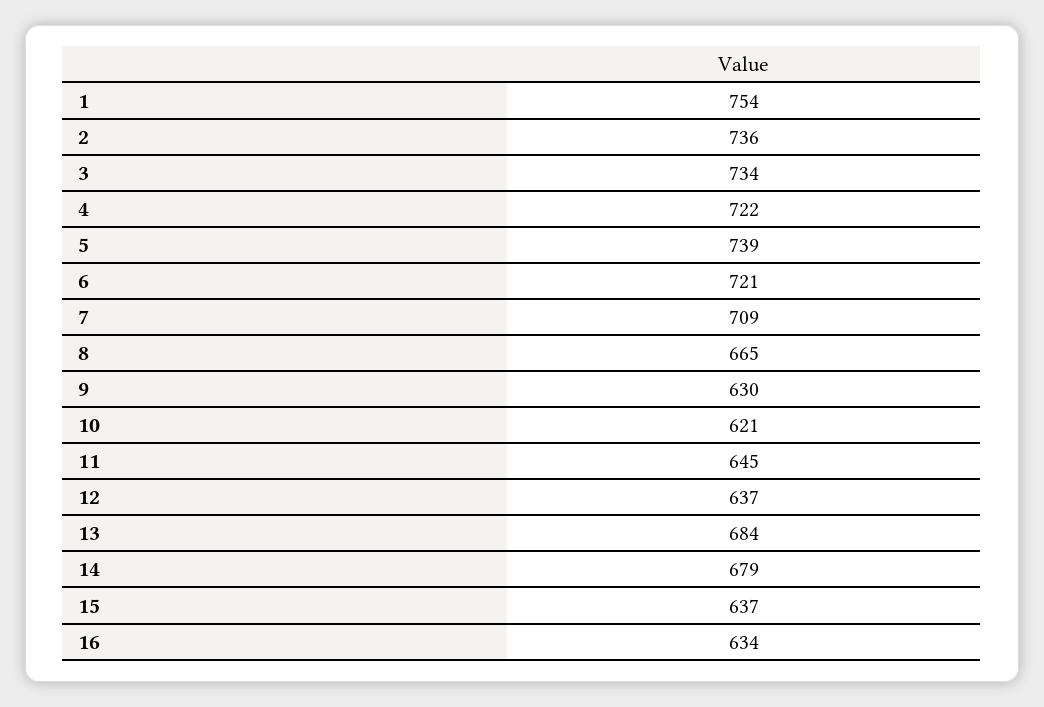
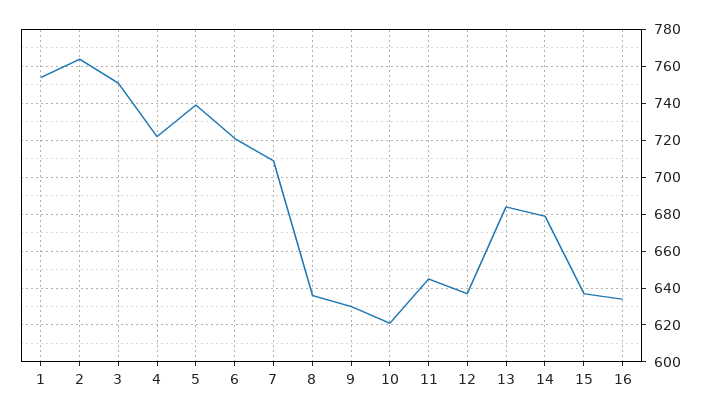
  {
    "1": 754,
-   "2": 736,
+   "2": 765,
-   "3": 734,
+   "3": 750,
    "4": 722,
    "5": 739,
    "6": 721,
    "7": 709,
-   "8": 665,
+   "8": 635,
    "9": 630,
    "10": 621,
    "11": 645,
    "12": 637,
    "13": 684,
    "14": 679,
    "15": 637,
    "16": 634
  }

